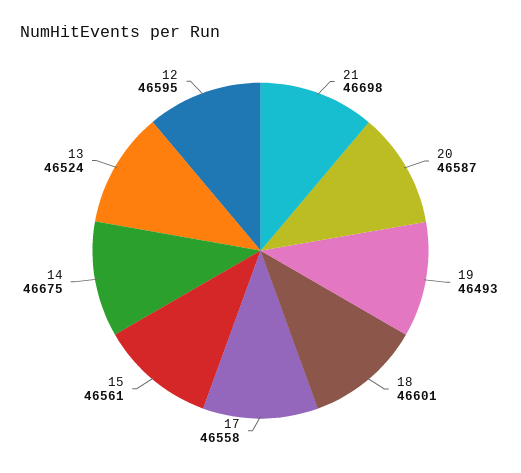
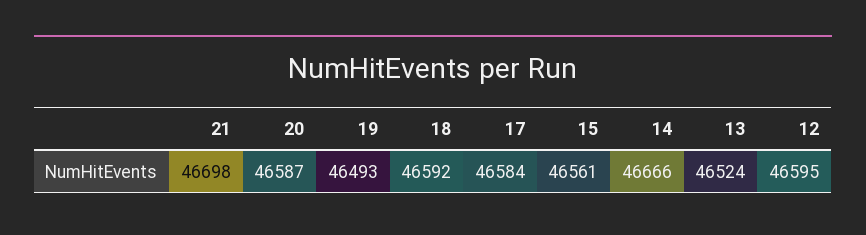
  {
    "21": 46698,
    "20": 46587,
    "19": 46493,
-   "18": 46601,
+   "18": 46592,
-   "17": 46558,
+   "17": 46584,
    "15": 46561,
-   "14": 46675,
+   "14": 46666,
    "13": 46524,
    "12": 46595
  }

